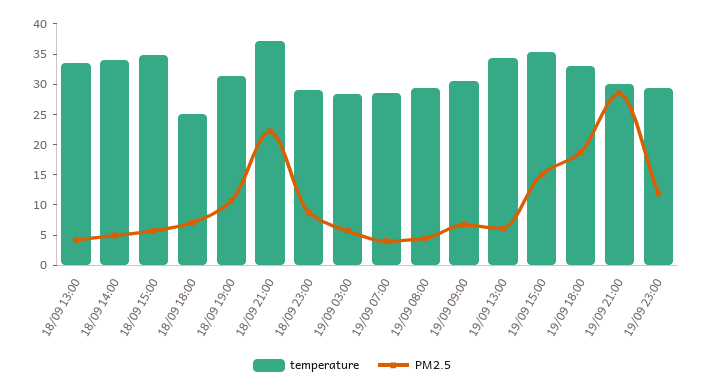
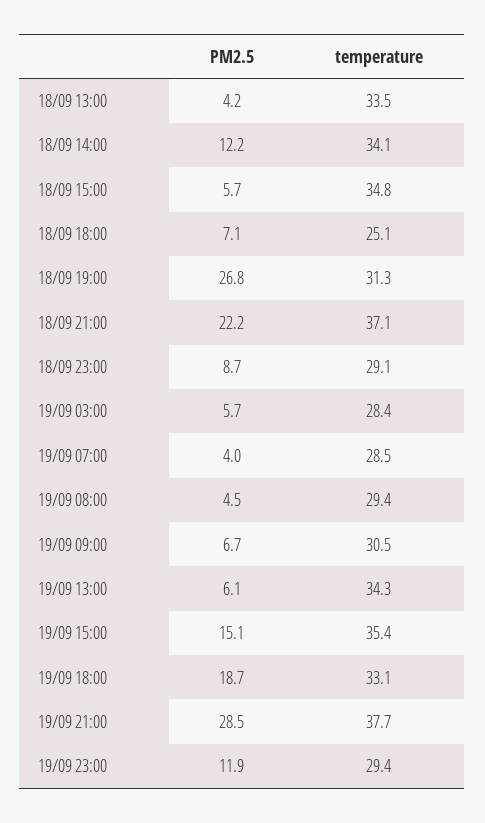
  {
    "temperature": {
      "18/09 13:00": 33.5,
      "18/09 14:00": 34.1,
      "18/09 15:00": 34.8,
      "18/09 18:00": 25.1,
      "18/09 19:00": 31.3,
      "18/09 21:00": 37.1,
      "18/09 23:00": 29.1,
      "19/09 03:00": 28.4,
      "19/09 07:00": 28.5,
      "19/09 08:00": 29.4,
      "19/09 09:00": 30.5,
      "19/09 13:00": 34.3,
      "19/09 15:00": 35.4,
      "19/09 18:00": 33.1,
-     "19/09 21:00": 30,
+     "19/09 21:00": 37.7,
      "19/09 23:00": 29.4
    },
    "PM2.5": {
      "18/09 13:00": 4.2,
-     "18/09 14:00": 5,
+     "18/09 14:00": 12.2,
      "18/09 15:00": 5.7,
      "18/09 18:00": 7.1,
-     "18/09 19:00": 10,
+     "18/09 19:00": 26.8,
      "18/09 21:00": 22.2,
      "18/09 23:00": 8.7,
      "19/09 03:00": 5.7,
      "19/09 07:00": 4,
      "19/09 08:00": 4.5,
      "19/09 09:00": 6.7,
      "19/09 13:00": 6.1,
      "19/09 15:00": 15.1,
      "19/09 18:00": 18.7,
      "19/09 21:00": 28.5,
      "19/09 23:00": 11.9
    }
  }

